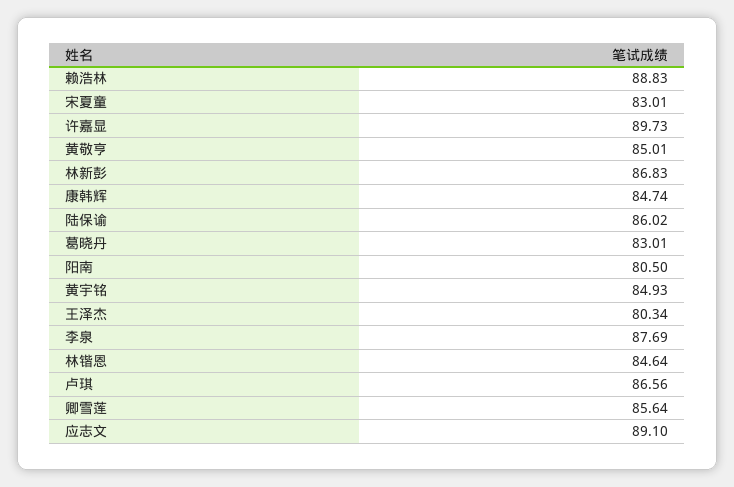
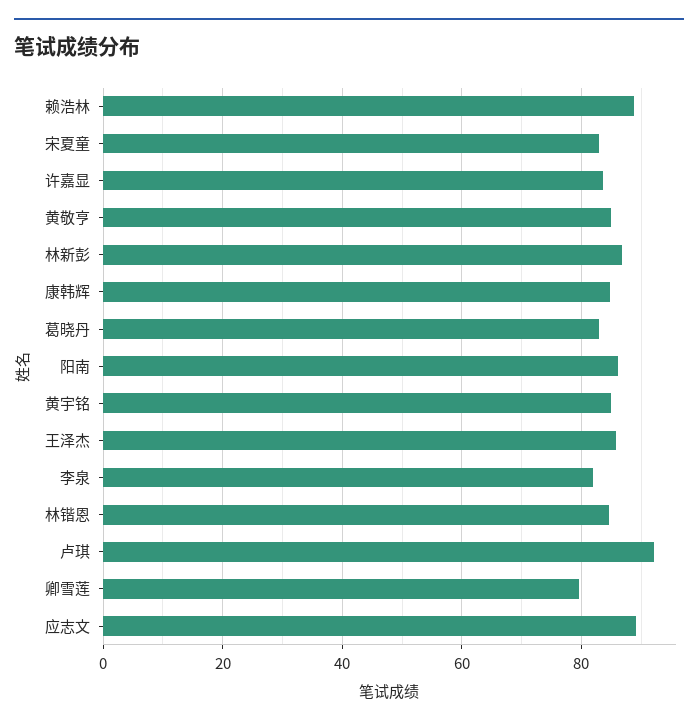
  {
    "赖浩林": 88.83,
    "宋夏童": 83.01,
-   "许嘉显": 89.73,
+   "许嘉显": 84,
    "黄敬亨": 85.01,
    "林新彭": 86.83,
    "康韩辉": 84.74,
-   "陆保谕": 86.02,
    "葛晓丹": 83.01,
-   "阳南": 80.5,
+   "阳南": 86,
    "黄宇铭": 84.93,
-   "王泽杰": 80.34,
+   "王泽杰": 86,
-   "李泉": 87.69,
+   "李泉": 82,
    "林锴恩": 84.64,
-   "卢琪": 86.56,
+   "卢琪": 92,
-   "卿雪莲": 85.64,
+   "卿雪莲": 80,
    "应志文": 89.1
  }

